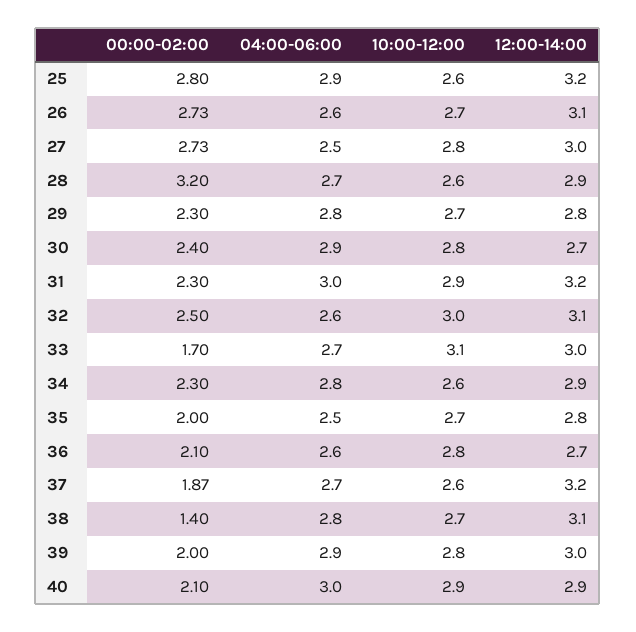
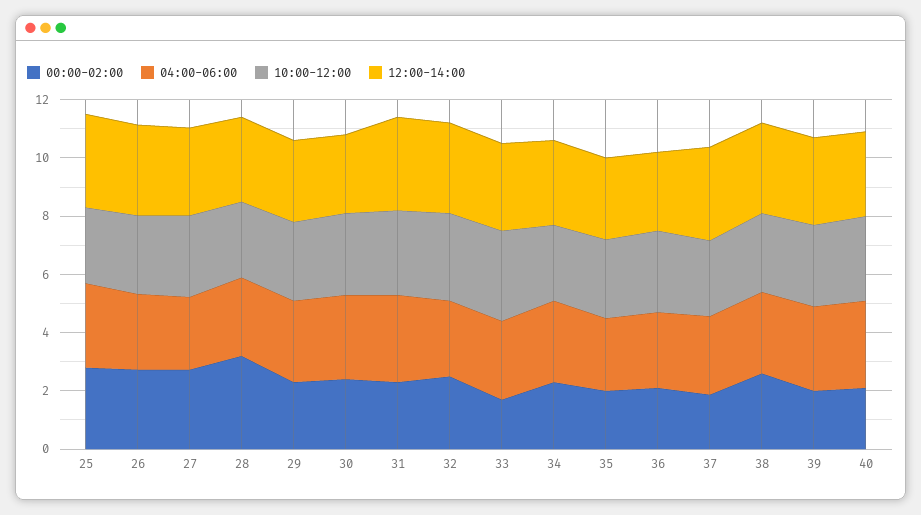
  {
    "00:00-02:00": {
      "25": 2.8,
      "26": 2.73,
      "27": 2.73,
      "28": 3.2,
      "29": 2.3,
      "30": 2.4,
      "31": 2.3,
      "32": 2.5,
      "33": 1.7,
      "34": 2.3,
      "35": 2,
      "36": 2.1,
      "37": 1.87,
-     "38": 1.4,
+     "38": 2.5,
      "39": 2,
      "40": 2.1
    },
    "04:00-06:00": {
      "25": 2.9,
      "26": 2.6,
      "27": 2.5,
      "28": 2.7,
      "29": 2.8,
      "30": 2.9,
      "31": 3,
      "32": 2.6,
      "33": 2.7,
      "34": 2.8,
      "35": 2.5,
      "36": 2.6,
      "37": 2.7,
      "38": 2.8,
      "39": 2.9,
      "40": 3
    },
    "10:00-12:00": {
      "25": 2.6,
      "26": 2.7,
      "27": 2.8,
      "28": 2.6,
      "29": 2.7,
      "30": 2.8,
      "31": 2.9,
      "32": 3,
      "33": 3.1,
      "34": 2.6,
      "35": 2.7,
      "36": 2.8,
      "37": 2.6,
      "38": 2.7,
      "39": 2.8,
      "40": 2.9
    },
    "12:00-14:00": {
      "25": 3.2,
      "26": 3.1,
      "27": 3,
      "28": 2.9,
      "29": 2.8,
      "30": 2.7,
      "31": 3.2,
      "32": 3.1,
      "33": 3,
      "34": 2.9,
      "35": 2.8,
      "36": 2.7,
      "37": 3.2,
      "38": 3.1,
      "39": 3,
      "40": 2.9
    }
  }

